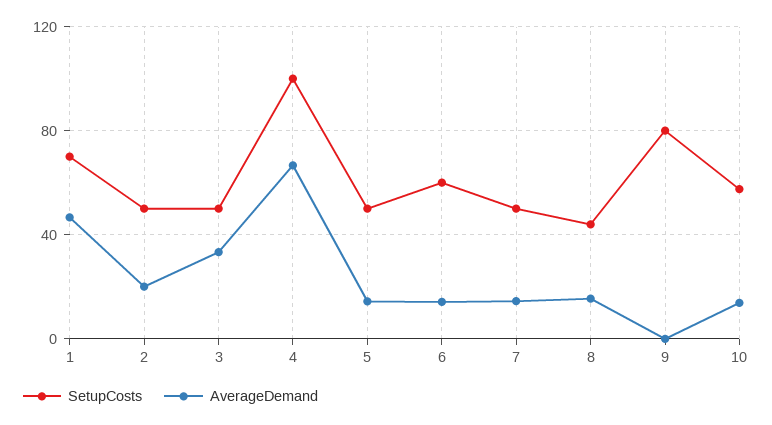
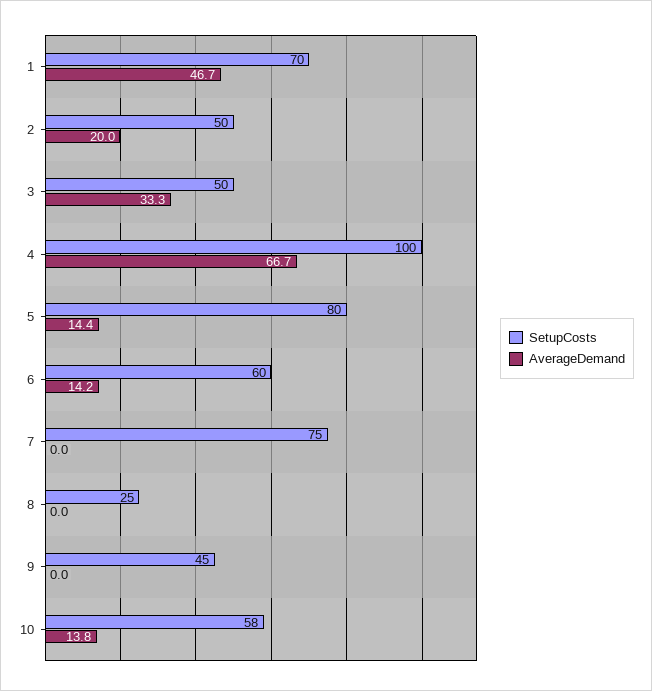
  {
    "SetupCosts": {
      "1": 70,
      "2": 50,
      "3": 50,
      "4": 100,
-     "5": 50,
+     "5": 80,
      "6": 60,
-     "7": 50,
+     "7": 75,
-     "8": 45,
+     "8": 25,
-     "9": 80,
+     "9": 45,
      "10": 58
    },
    "AverageDemand": {
      "1": 46.7,
      "2": 20,
      "3": 33.3,
      "4": 66.7,
      "5": 14.4,
      "6": 14.2,
-     "7": 15,
+     "7": 0,
-     "8": 15,
+     "8": 0,
      "9": 0,
      "10": 13.8
    }
  }

